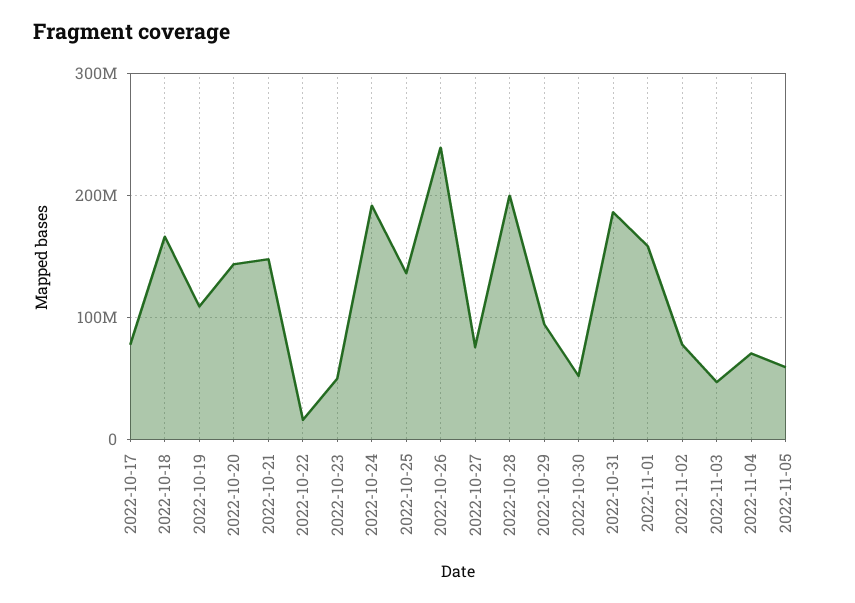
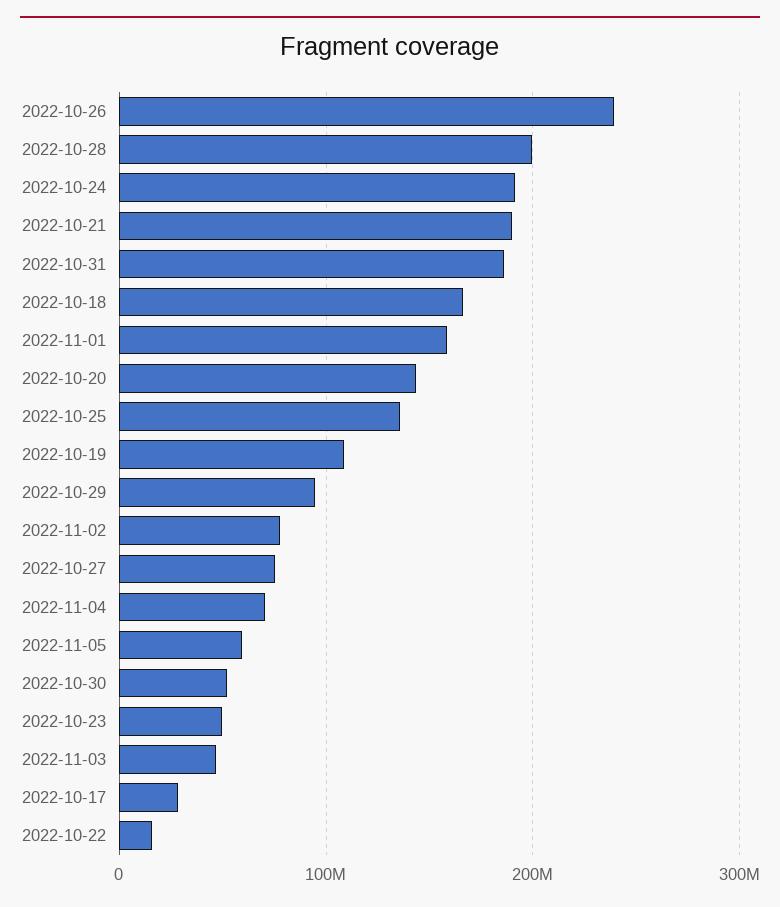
  {
-   "2022-10-17": 80000000,
+   "2022-10-17": 30000000,
    "2022-10-18": 170000000,
    "2022-10-19": 110000000,
    "2022-10-20": 140000000,
-   "2022-10-21": 150000000,
+   "2022-10-21": 190000000,
    "2022-10-22": 20000000,
    "2022-10-23": 50000000,
    "2022-10-24": 190000000,
    "2022-10-25": 140000000,
    "2022-10-26": 240000000,
    "2022-10-27": 80000000,
    "2022-10-28": 200000000,
    "2022-10-29": 90000000,
    "2022-10-30": 50000000,
    "2022-10-31": 190000000,
    "2022-11-01": 160000000,
    "2022-11-02": 80000000,
    "2022-11-03": 50000000,
    "2022-11-04": 70000000,
    "2022-11-05": 60000000
  }

